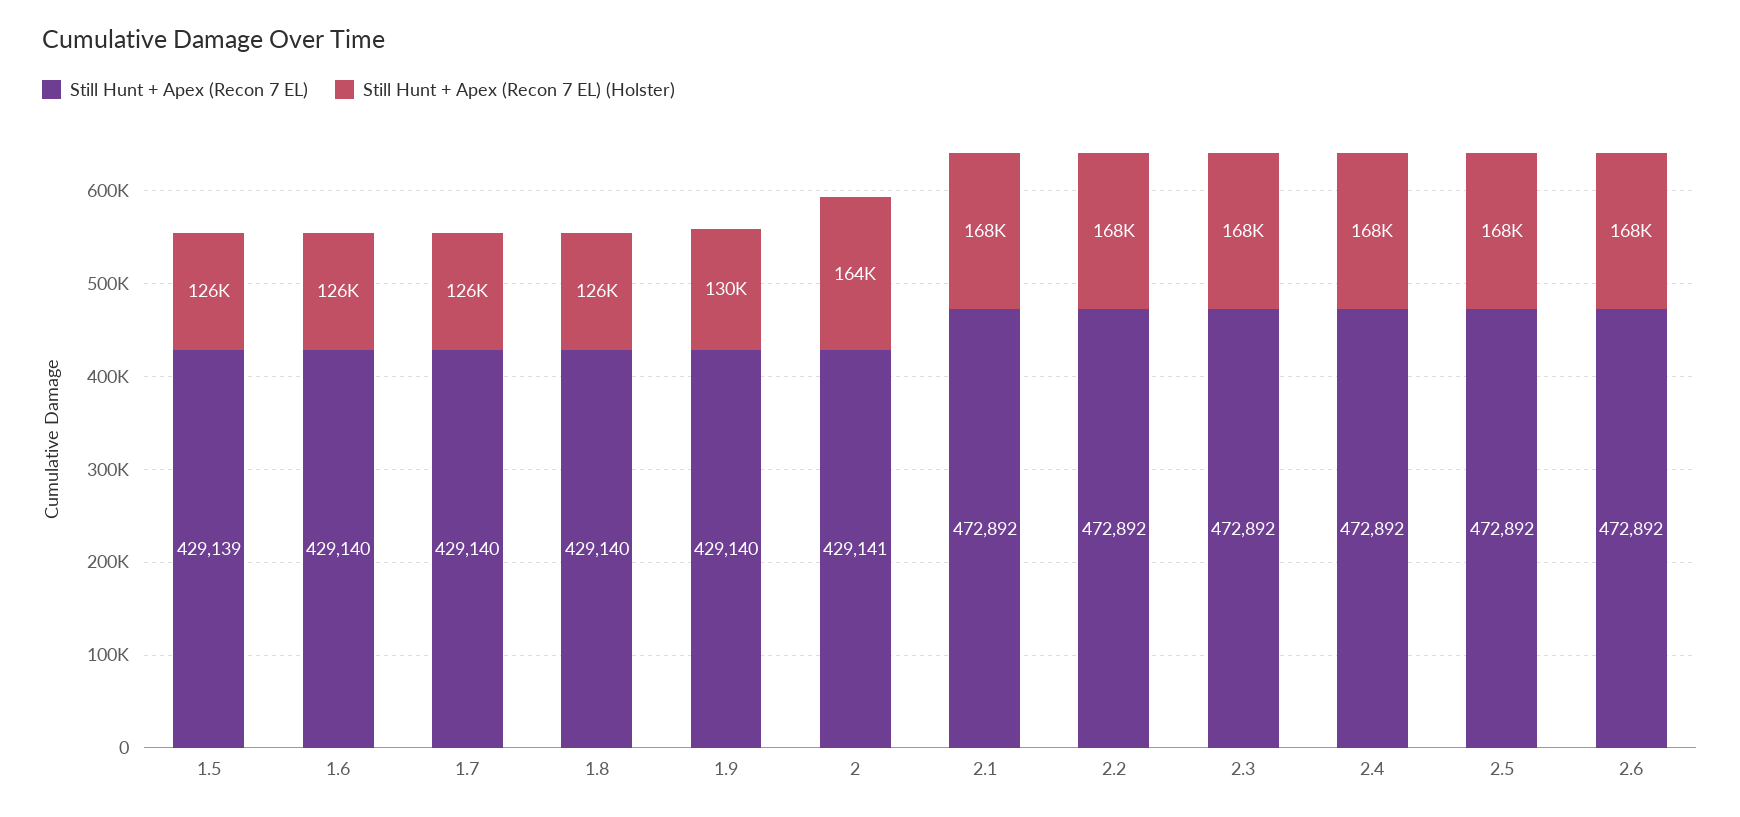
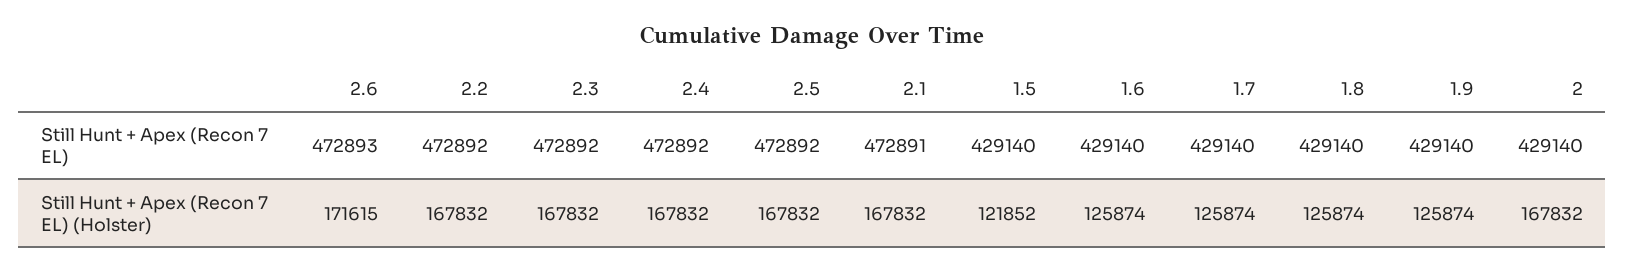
  {
    "Still Hunt + Apex (Recon 7 EL)": {
-     "1.5": 429139,
+     "1.5": 429140,
      "1.6": 429140,
      "1.7": 429140,
      "1.8": 429140,
      "1.9": 429140,
-     "2": 429141,
+     "2": 429140,
-     "2.1": 472892,
+     "2.1": 472891,
      "2.2": 472892,
      "2.3": 472892,
      "2.4": 472892,
      "2.5": 472892,
-     "2.6": 472892
+     "2.6": 472893
    },
    "Still Hunt + Apex (Recon 7 EL) (Holster)": {
-     "1.5": 126000,
+     "1.5": 121852,
      "1.6": 125874,
      "1.7": 125874,
      "1.8": 125874,
-     "1.9": 130000,
+     "1.9": 125874,
-     "2": 164000,
+     "2": 167832,
      "2.1": 167832,
      "2.2": 167832,
      "2.3": 167832,
      "2.4": 167832,
      "2.5": 167832,
-     "2.6": 168000
+     "2.6": 171615
    }
  }

